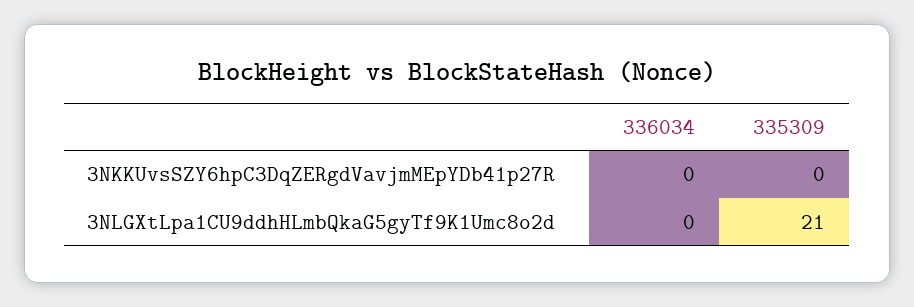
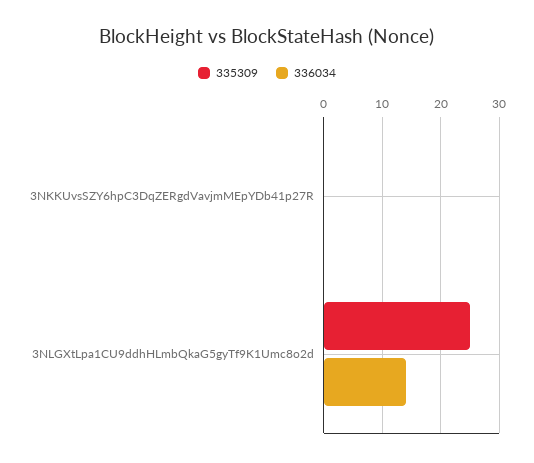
  {
    "336034": {
      "3NKKUvsSZY6hpC3DqZERgdVavjmMEpYDb41p27R": 0,
-     "3NLGXtLpa1CU9ddhHLmbQkaG5gyTf9K1Umc8o2d": 0
+     "3NLGXtLpa1CU9ddhHLmbQkaG5gyTf9K1Umc8o2d": 15
    },
    "335309": {
      "3NKKUvsSZY6hpC3DqZERgdVavjmMEpYDb41p27R": 0,
-     "3NLGXtLpa1CU9ddhHLmbQkaG5gyTf9K1Umc8o2d": 21
+     "3NLGXtLpa1CU9ddhHLmbQkaG5gyTf9K1Umc8o2d": 25
    }
  }

